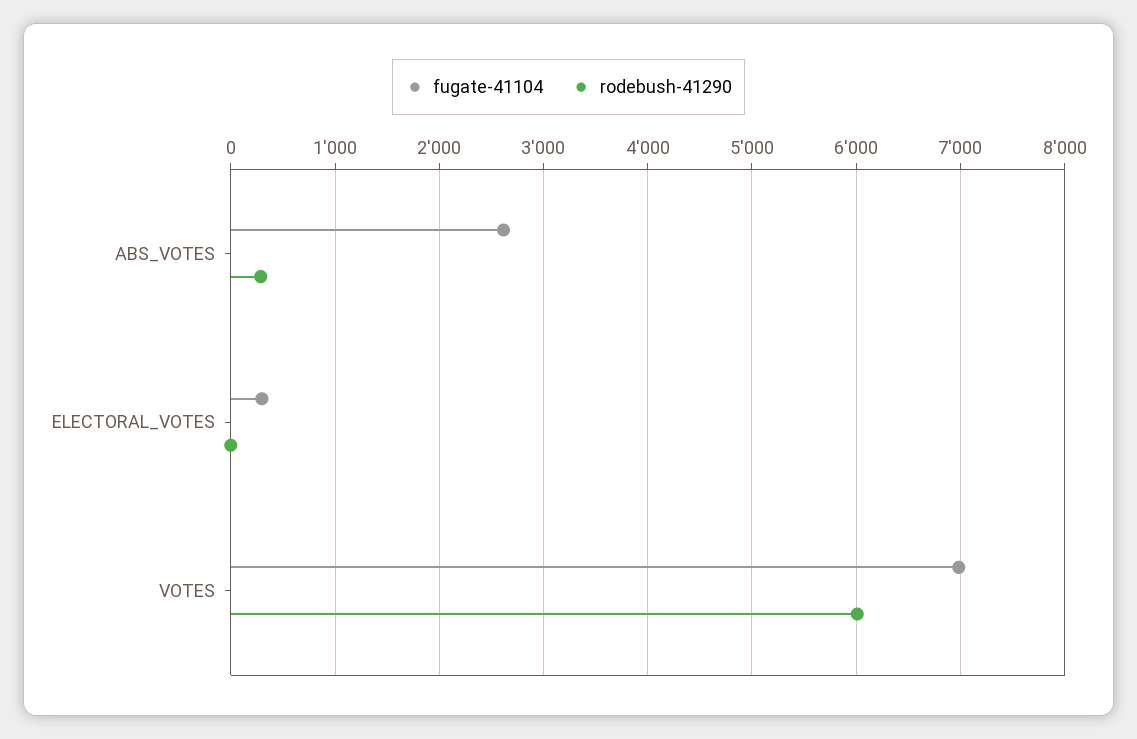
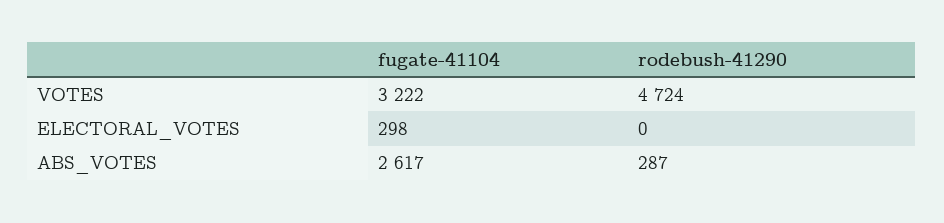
  {
    "fugate-41104": {
      "ABS_VOTES": 2617,
      "ELECTORAL_VOTES": 298,
-     "VOTES": 7000
+     "VOTES": 3222
    },
    "rodebush-41290": {
      "ABS_VOTES": 287,
      "ELECTORAL_VOTES": 0,
-     "VOTES": 6000
+     "VOTES": 4724
    }
  }

